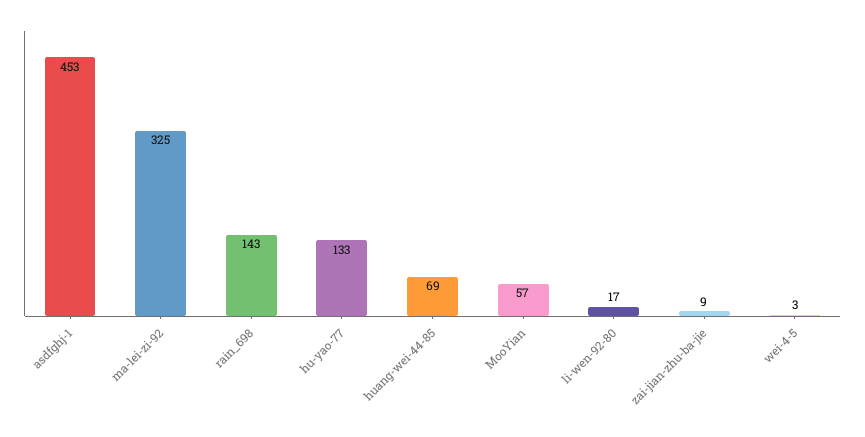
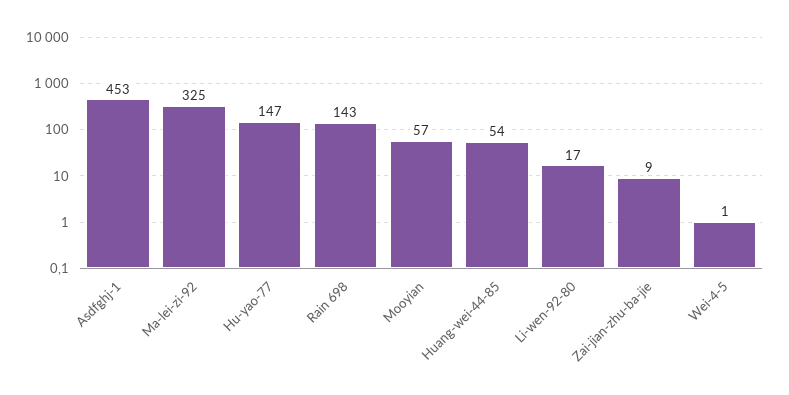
  {
    "asdfghj-1": 453,
    "ma-lei-zi-92": 325,
    "rain_698": 143,
-   "hu-yao-77": 133,
+   "hu-yao-77": 147,
-   "huang-wei-44-85": 69,
+   "huang-wei-44-85": 54,
    "MooYian": 57,
    "li-wen-92-80": 17,
    "zai-jian-zhu-ba-jie": 9,
-   "wei-4-5": 3
+   "wei-4-5": 1
  }

